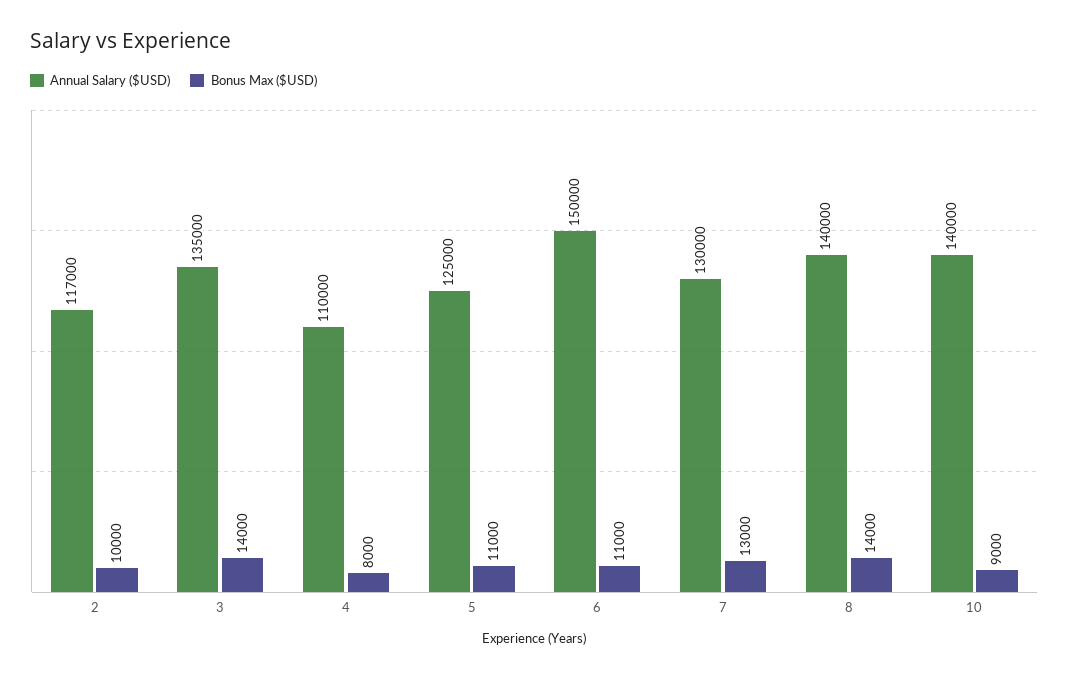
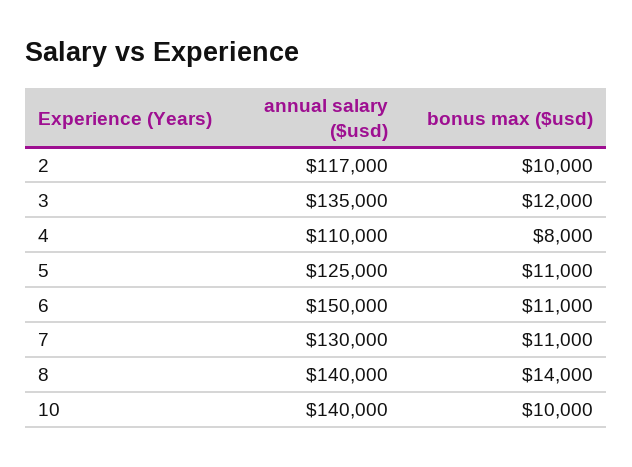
  {
    "Annual Salary ($USD)": {
      "2": 117000,
      "3": 135000,
      "4": 110000,
      "5": 125000,
      "6": 150000,
      "7": 130000,
      "8": 140000,
      "10": 140000
    },
    "Bonus Max ($USD)": {
      "2": 10000,
-     "3": 14000,
+     "3": 12000,
      "4": 8000,
      "5": 11000,
      "6": 11000,
-     "7": 13000,
+     "7": 11000,
      "8": 14000,
-     "10": 9000
+     "10": 10000
    }
  }

